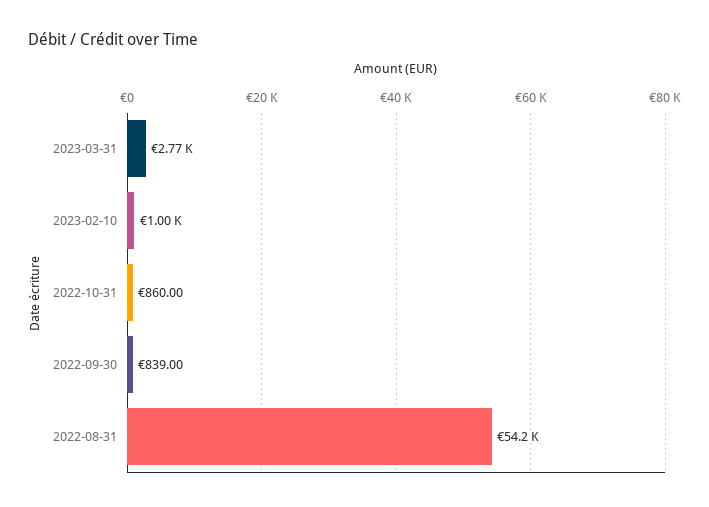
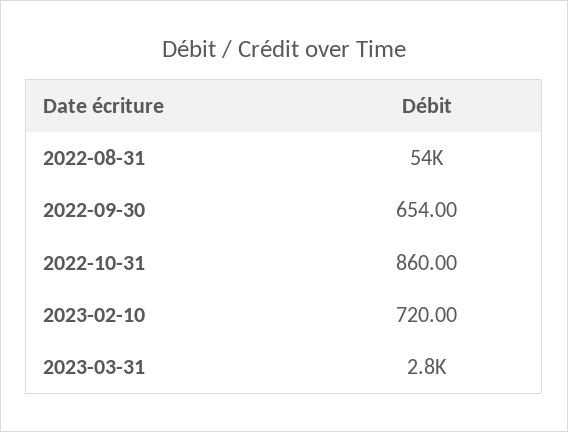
  {
    "2023-03-31": 2770,
-   "2023-02-10": 1000,
+   "2023-02-10": 720,
    "2022-10-31": 860,
-   "2022-09-30": 839,
+   "2022-09-30": 654,
    "2022-08-31": 54200
  }

